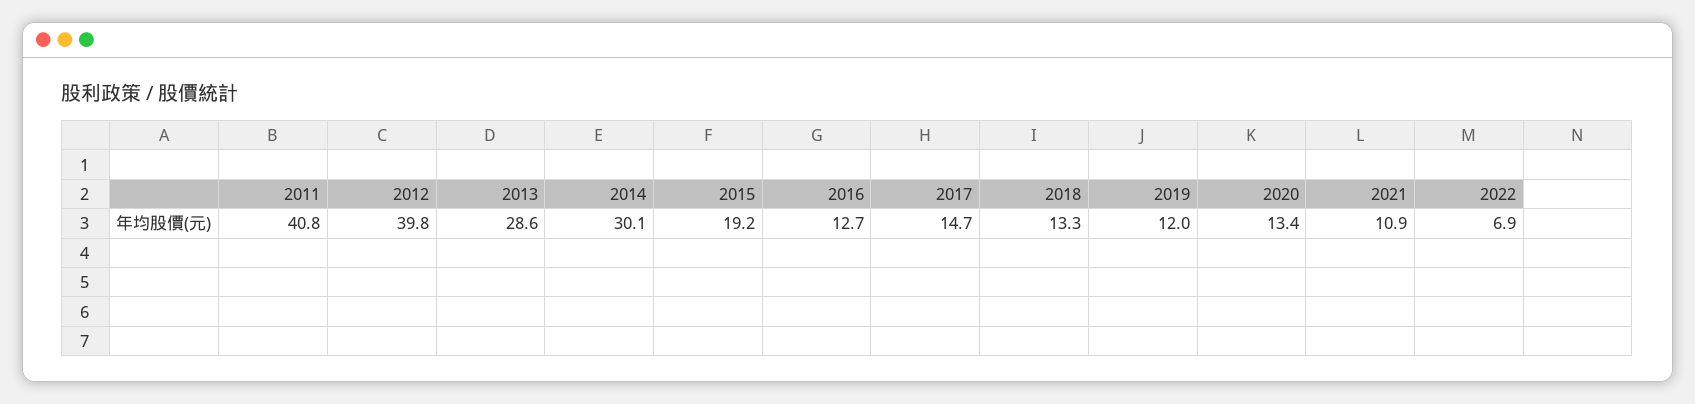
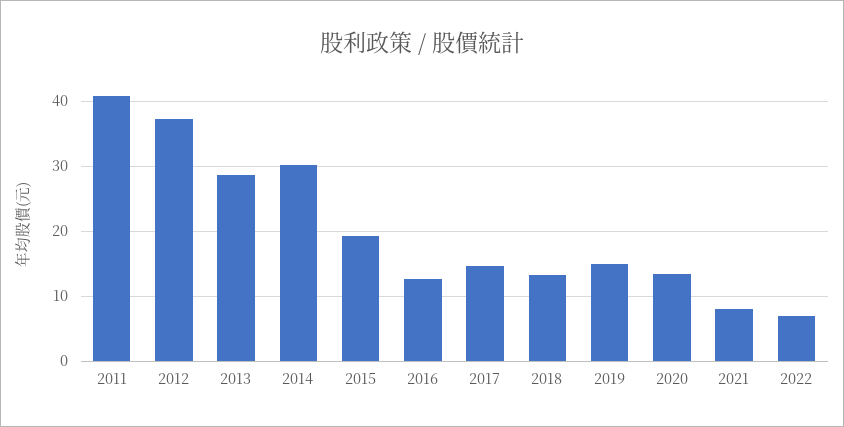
  {
    "2011": 40.8,
-   "2012": 39.8,
+   "2012": 37,
    "2013": 28.6,
    "2014": 30.1,
    "2015": 19.2,
    "2016": 12.7,
    "2017": 14.7,
    "2018": 13.3,
-   "2019": 12,
+   "2019": 15,
    "2020": 13.4,
-   "2021": 10.9,
+   "2021": 8,
    "2022": 6.9
  }

